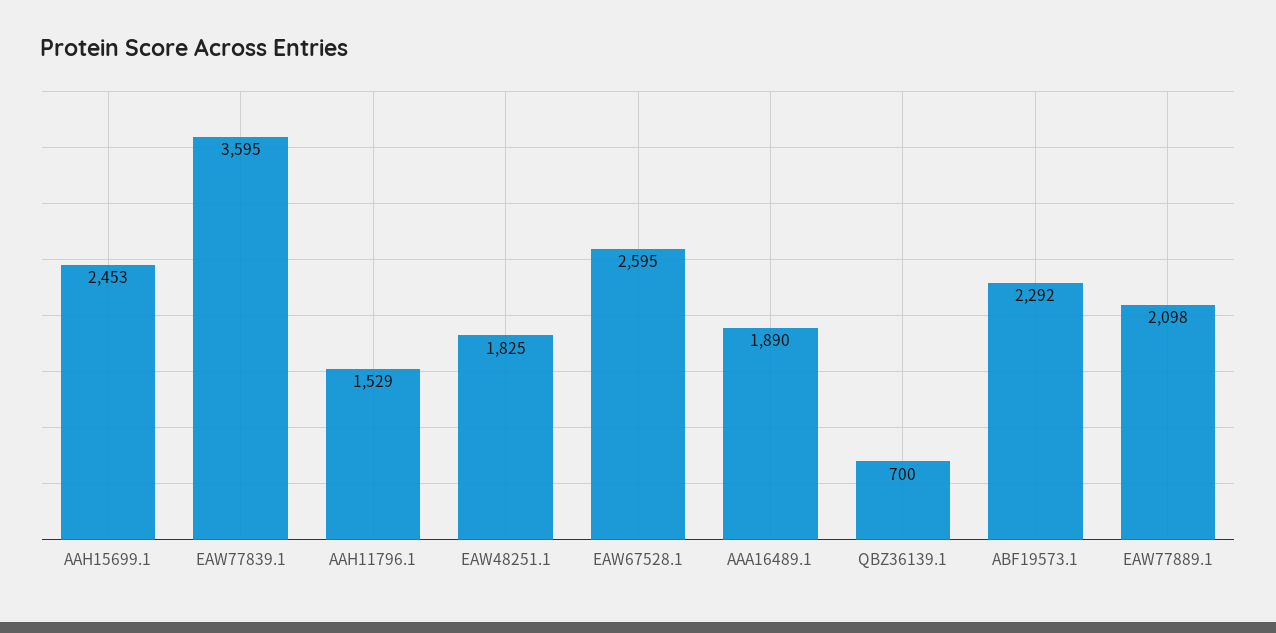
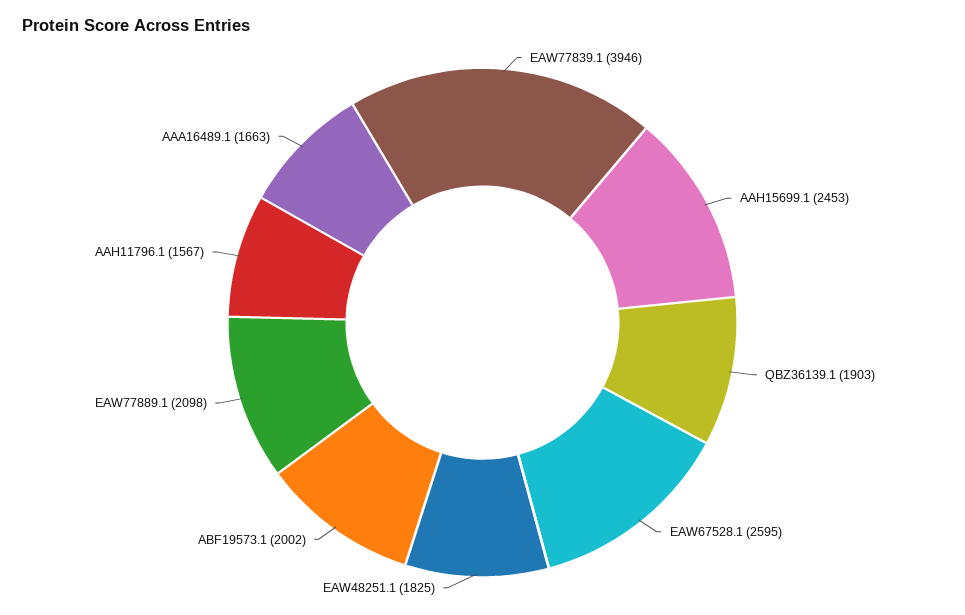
  {
    "AAH15699.1": 2453,
-   "EAW77839.1": 3595,
+   "EAW77839.1": 3946,
-   "AAH11796.1": 1529,
+   "AAH11796.1": 1567,
    "EAW48251.1": 1825,
    "EAW67528.1": 2595,
-   "AAA16489.1": 1890,
+   "AAA16489.1": 1663,
-   "QBZ36139.1": 700,
+   "QBZ36139.1": 1903,
-   "ABF19573.1": 2292,
+   "ABF19573.1": 2002,
    "EAW77889.1": 2098
  }

